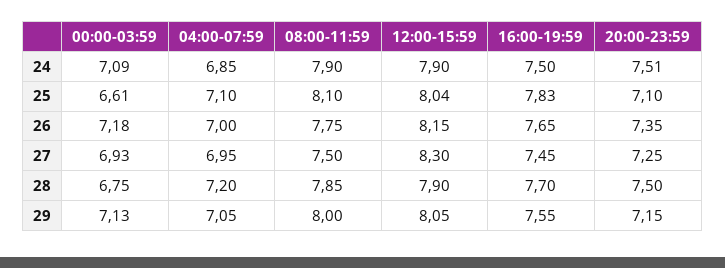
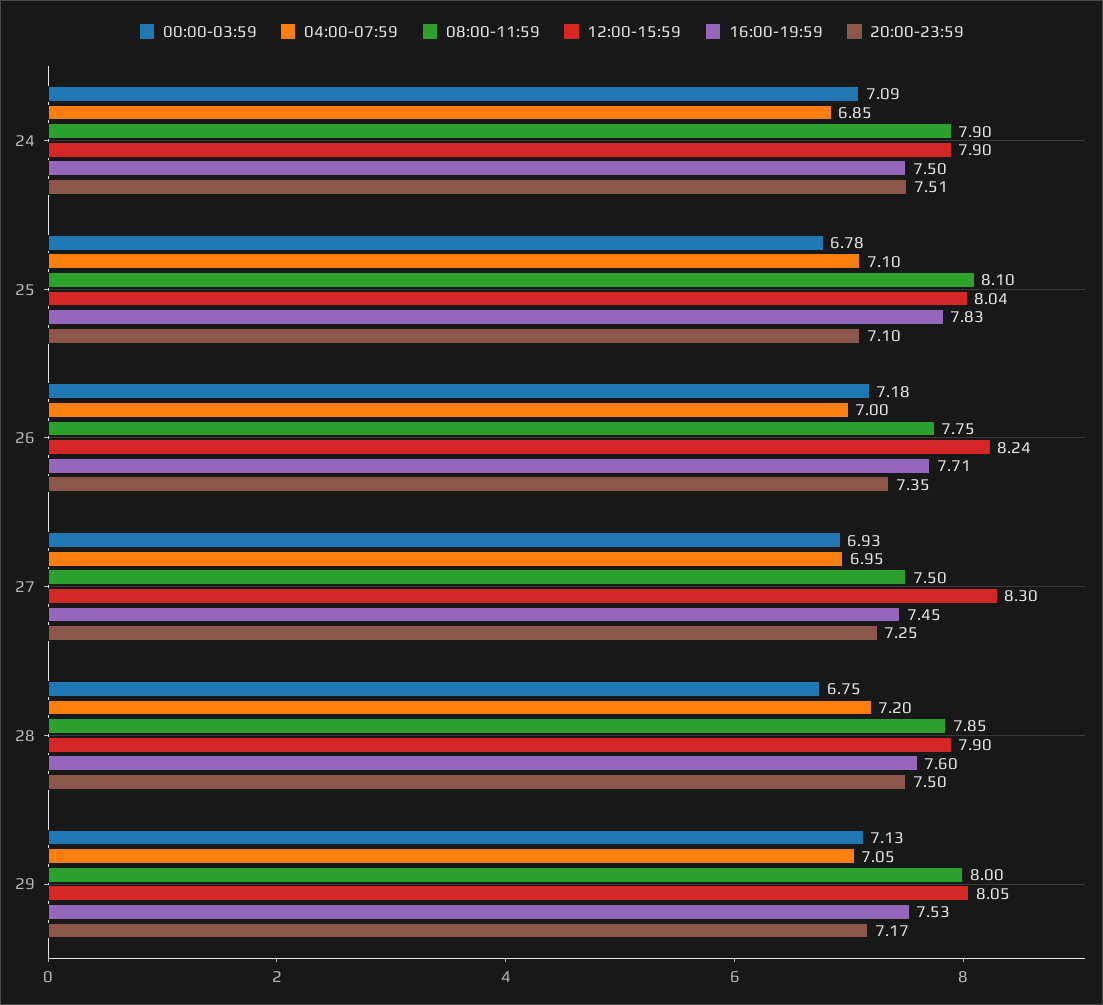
  {
    "00:00-03:59": {
      "24": 7.09,
-     "25": 6.61,
+     "25": 6.78,
      "26": 7.18,
      "27": 6.93,
      "28": 6.75,
      "29": 7.13
    },
    "04:00-07:59": {
      "24": 6.85,
      "25": 7.1,
      "26": 7,
      "27": 6.95,
      "28": 7.2,
      "29": 7.05
    },
    "08:00-11:59": {
      "24": 7.9,
      "25": 8.1,
      "26": 7.75,
      "27": 7.5,
      "28": 7.85,
      "29": 8
    },
    "12:00-15:59": {
      "24": 7.9,
      "25": 8.04,
-     "26": 8.15,
+     "26": 8.24,
      "27": 8.3,
      "28": 7.9,
      "29": 8.05
    },
    "16:00-19:59": {
      "24": 7.5,
      "25": 7.83,
-     "26": 7.65,
+     "26": 7.71,
      "27": 7.45,
-     "28": 7.7,
+     "28": 7.6,
-     "29": 7.55
+     "29": 7.53
    },
    "20:00-23:59": {
      "24": 7.51,
      "25": 7.1,
      "26": 7.35,
      "27": 7.25,
      "28": 7.5,
-     "29": 7.15
+     "29": 7.17
    }
  }

